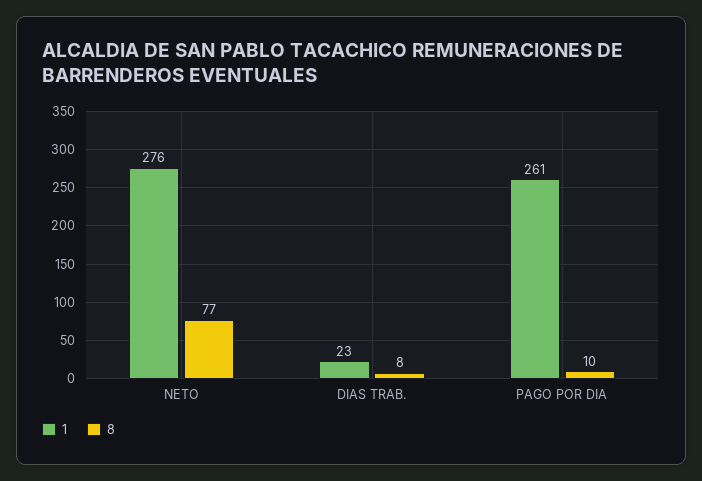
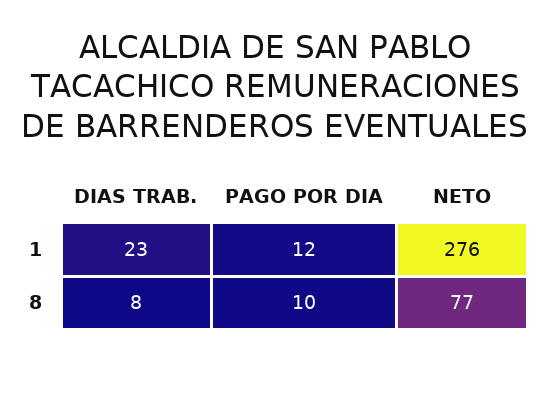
  {
    "1": {
      "NETO": 276,
      "DIAS TRAB.": 23,
-     "PAGO POR DIA": 261
+     "PAGO POR DIA": 12
    },
    "8": {
      "NETO": 77,
      "DIAS TRAB.": 8,
      "PAGO POR DIA": 10
    }
  }

